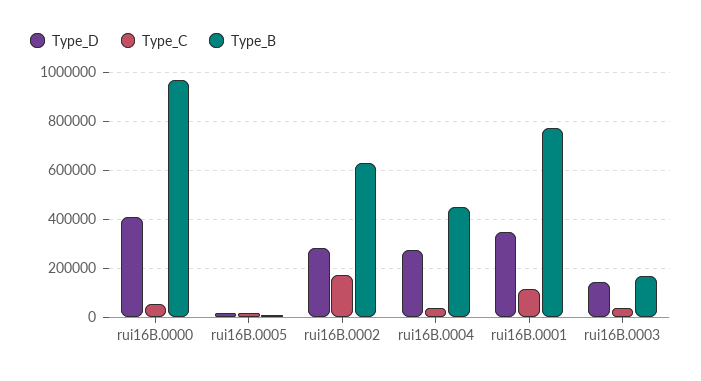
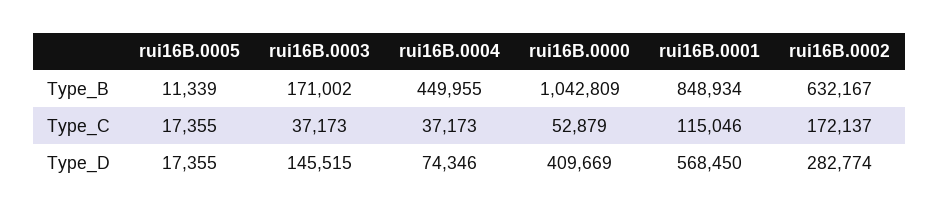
  {
    "Type_D": {
      "rui16B.0000": 409669,
      "rui16B.0005": 17355,
      "rui16B.0002": 282774,
-     "rui16B.0004": 275000,
+     "rui16B.0004": 74346,
-     "rui16B.0001": 350000,
+     "rui16B.0001": 568450,
      "rui16B.0003": 145515
    },
    "Type_C": {
      "rui16B.0000": 52879,
      "rui16B.0005": 17355,
      "rui16B.0002": 172137,
      "rui16B.0004": 37173,
      "rui16B.0001": 115046,
      "rui16B.0003": 37173
    },
    "Type_B": {
-     "rui16B.0000": 975000,
+     "rui16B.0000": 1042809,
      "rui16B.0005": 11339,
      "rui16B.0002": 632167,
      "rui16B.0004": 449955,
-     "rui16B.0001": 775000,
+     "rui16B.0001": 848934,
      "rui16B.0003": 171002
    }
  }

